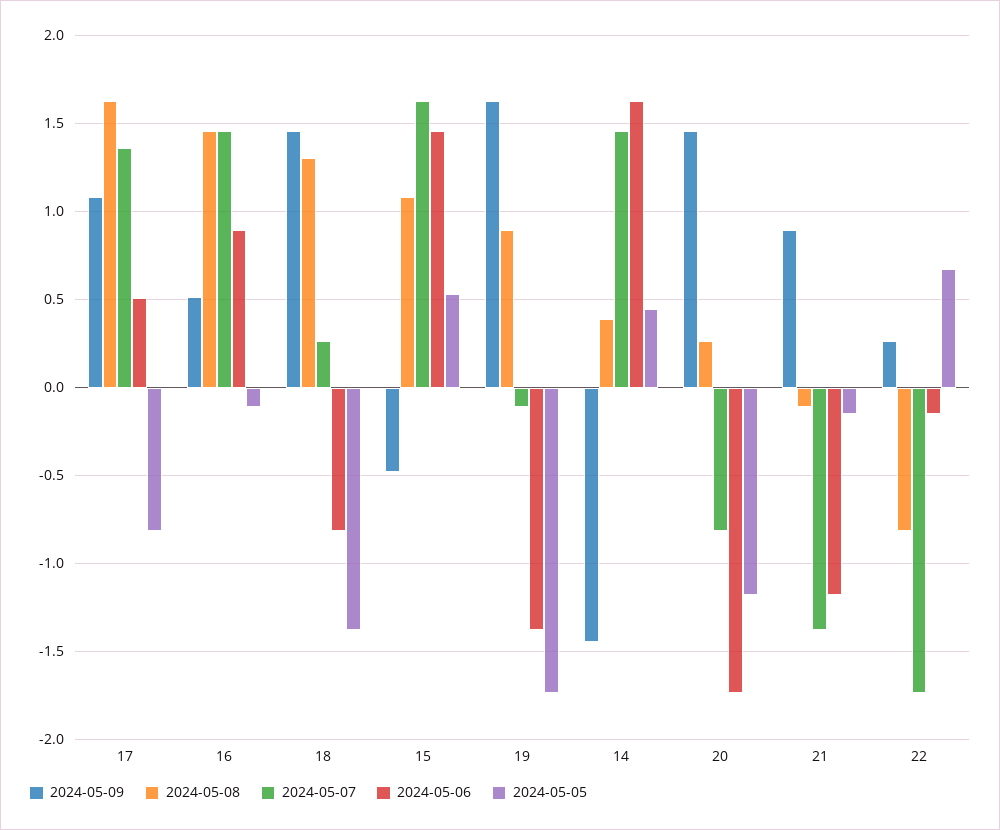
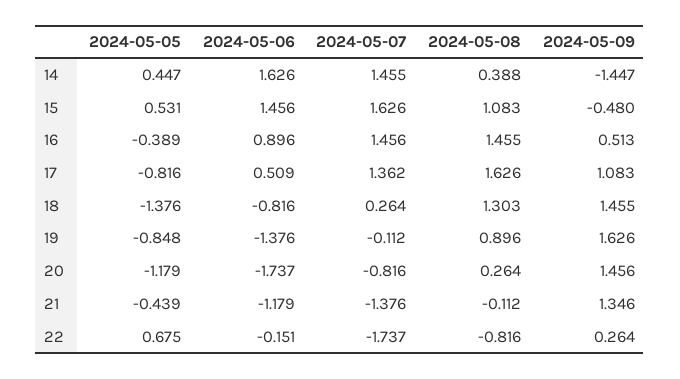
  {
    "2024-05-09": {
      "17": 1.083,
      "16": 0.513,
      "18": 1.455,
      "15": -0.48,
      "19": 1.626,
      "14": -1.447,
      "20": 1.456,
-     "21": 0.9,
+     "21": 1.346,
      "22": 0.264
    },
    "2024-05-08": {
      "17": 1.626,
      "16": 1.455,
      "18": 1.303,
      "15": 1.083,
      "19": 0.896,
      "14": 0.388,
      "20": 0.264,
      "21": -0.112,
      "22": -0.816
    },
    "2024-05-07": {
      "17": 1.362,
      "16": 1.456,
      "18": 0.264,
      "15": 1.626,
      "19": -0.112,
      "14": 1.455,
      "20": -0.816,
      "21": -1.376,
      "22": -1.737
    },
    "2024-05-06": {
      "17": 0.509,
      "16": 0.896,
      "18": -0.816,
      "15": 1.456,
      "19": -1.376,
      "14": 1.626,
      "20": -1.737,
      "21": -1.179,
      "22": -0.151
    },
    "2024-05-05": {
      "17": -0.816,
-     "16": -0.1,
+     "16": -0.389,
      "18": -1.376,
      "15": 0.531,
-     "19": -1.75,
+     "19": -0.848,
      "14": 0.447,
      "20": -1.179,
-     "21": -0.15,
+     "21": -0.439,
      "22": 0.675
    }
  }

